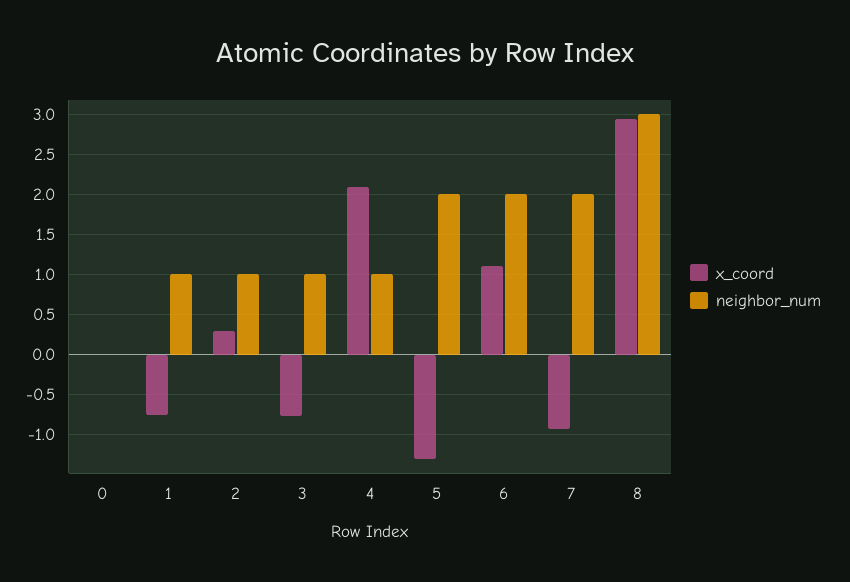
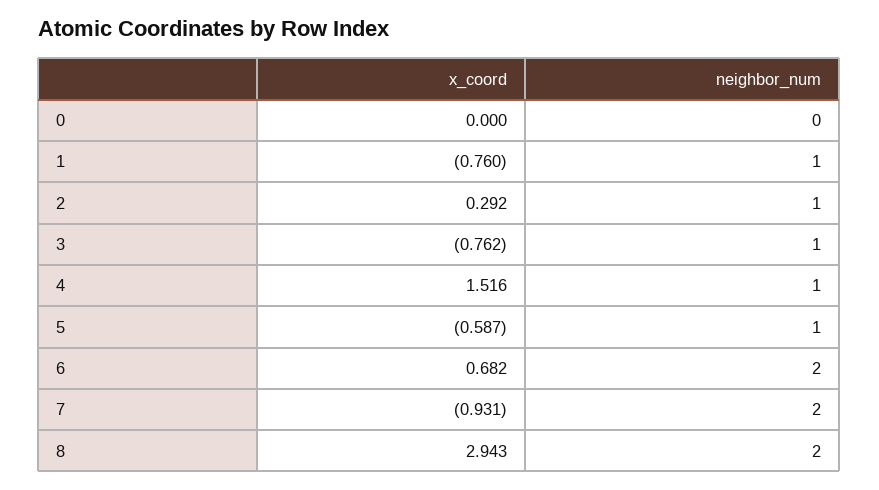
  {
    "x_coord": {
      "0": 0,
      "1": -0.76,
      "2": 0.292,
      "3": -0.762,
-     "4": 2.1,
+     "4": 1.516,
-     "5": -1.3,
+     "5": -0.587,
-     "6": 1.1,
+     "6": 0.682,
      "7": -0.931,
      "8": 2.943
    },
    "neighbor_num": {
      "0": 0,
      "1": 1,
      "2": 1,
      "3": 1,
      "4": 1,
-     "5": 2,
+     "5": 1,
      "6": 2,
      "7": 2,
-     "8": 3
+     "8": 2
    }
  }

